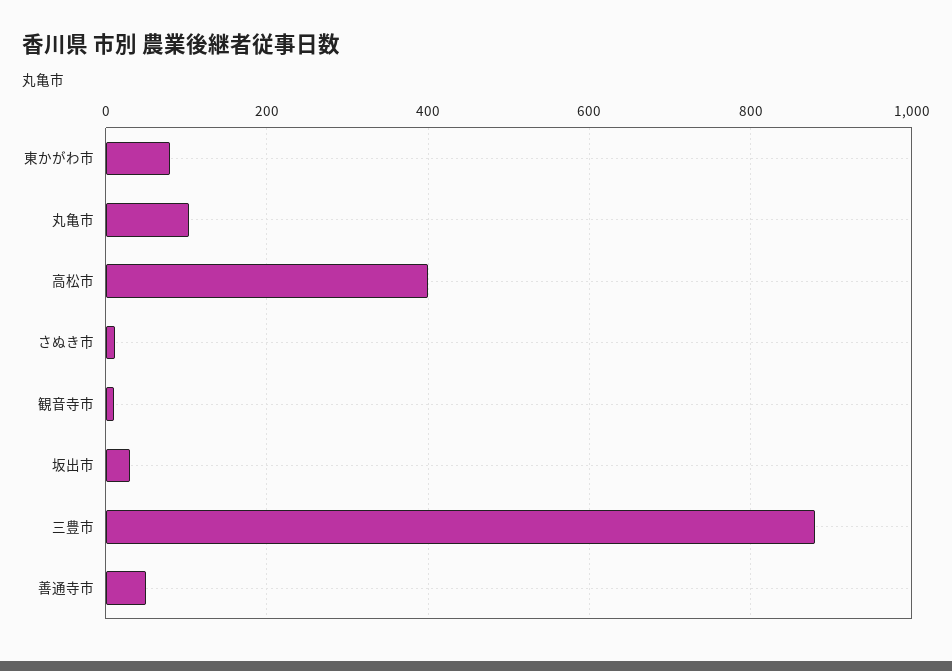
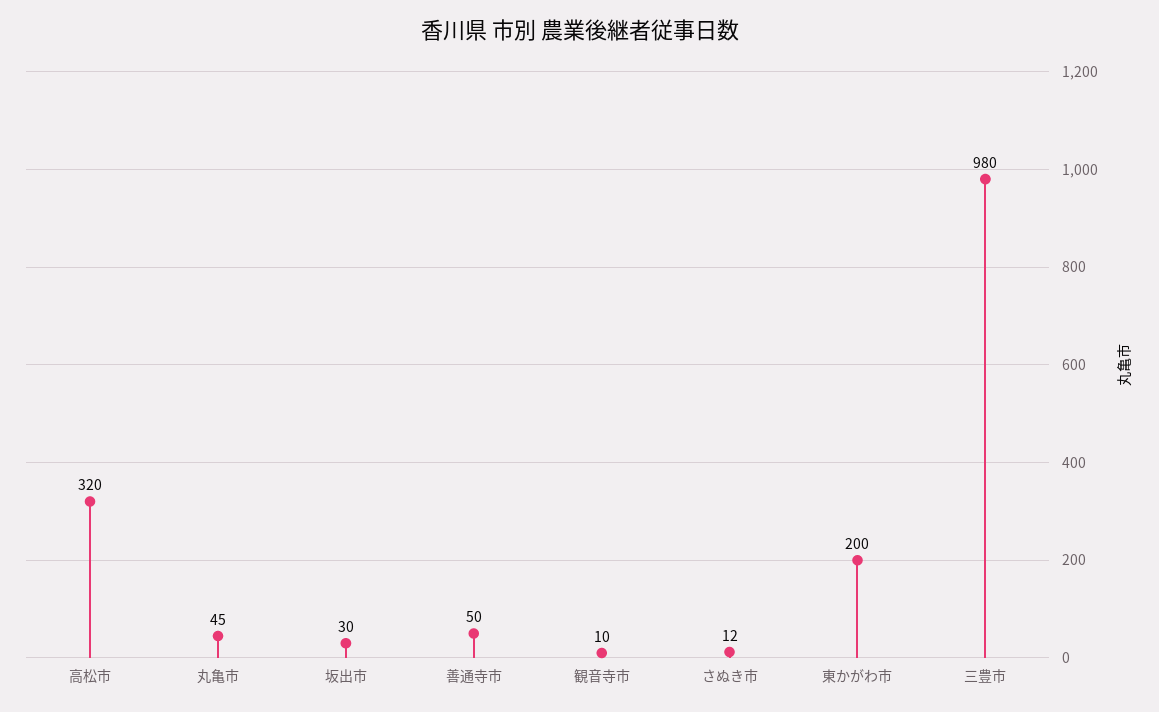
  {
-   "東かがわ市": 80,
+   "東かがわ市": 200,
-   "丸亀市": 100,
+   "丸亀市": 45,
-   "高松市": 400,
+   "高松市": 320,
    "さぬき市": 12,
    "観音寺市": 10,
    "坂出市": 30,
-   "三豊市": 880,
+   "三豊市": 980,
    "善通寺市": 50
  }

